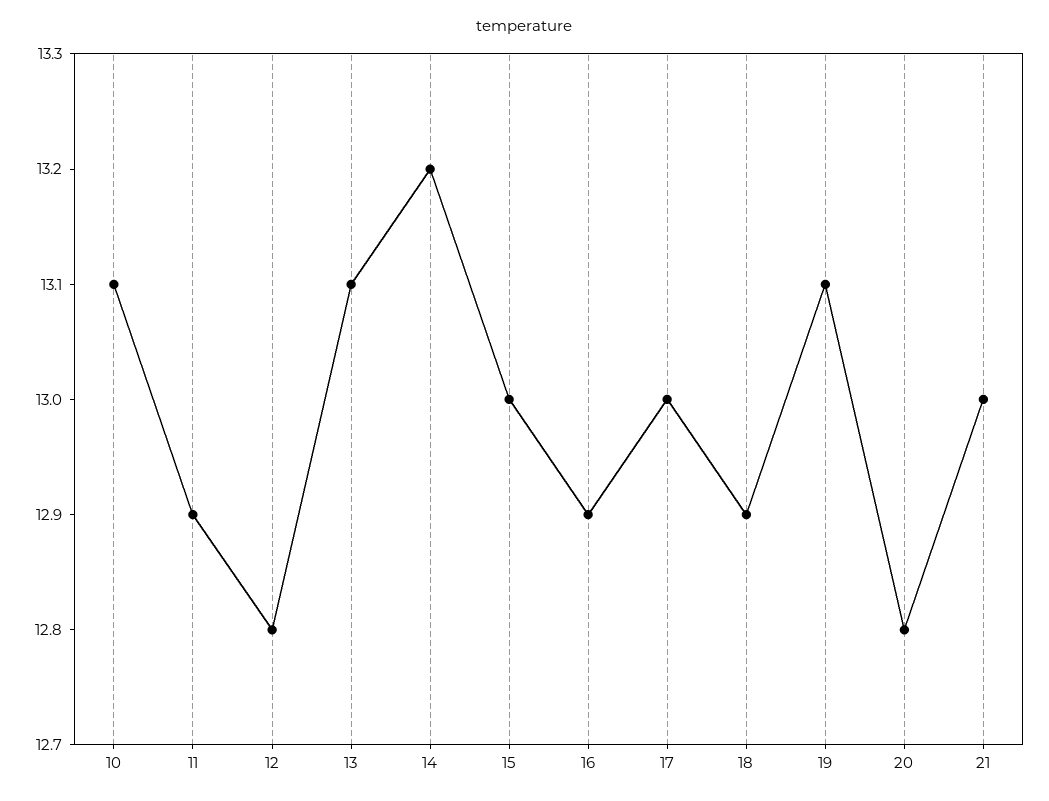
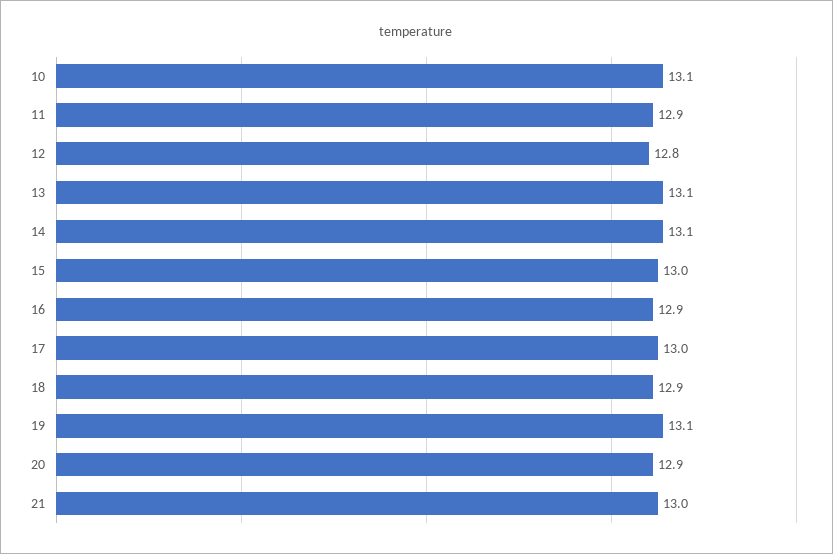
  {
    "10": 13.1,
    "11": 12.9,
    "12": 12.8,
    "13": 13.1,
-   "14": 13.2,
+   "14": 13.1,
    "15": 13,
    "16": 12.9,
    "17": 13,
    "18": 12.9,
    "19": 13.1,
-   "20": 12.8,
+   "20": 12.9,
    "21": 13
  }

